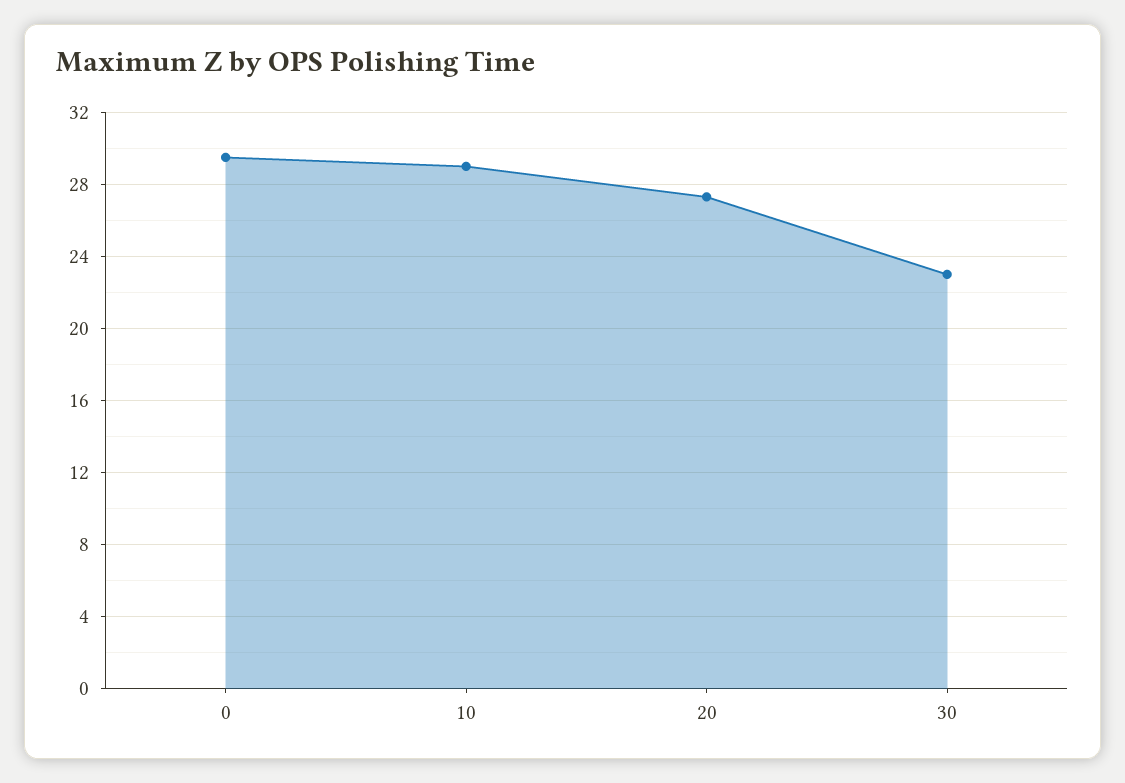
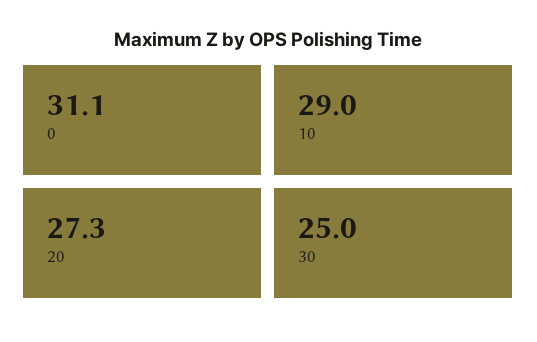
  {
-   "0": 29.5,
+   "0": 31.1,
    "10": 29,
    "20": 27.3,
-   "30": 23
+   "30": 25
  }

